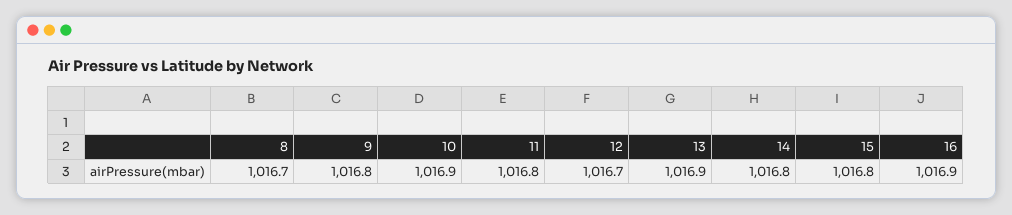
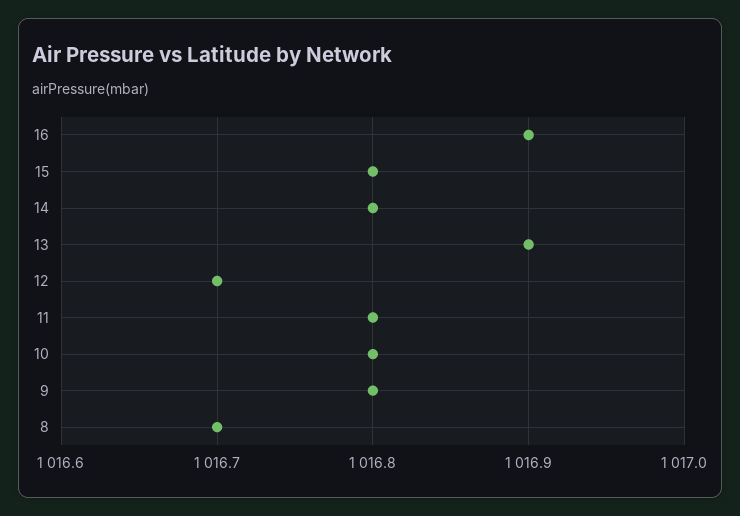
  {
    "8": 1016.7,
    "9": 1016.8,
-   "10": 1016.9,
+   "10": 1016.8,
    "11": 1016.8,
    "12": 1016.7,
    "13": 1016.9,
    "14": 1016.8,
    "15": 1016.8,
    "16": 1016.9
  }

